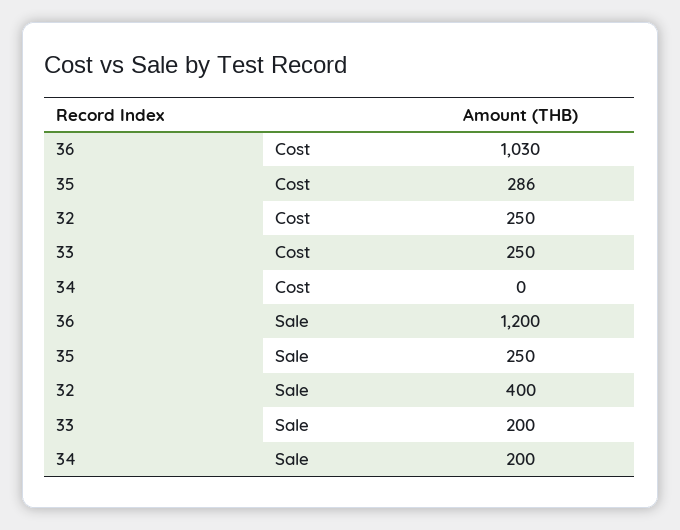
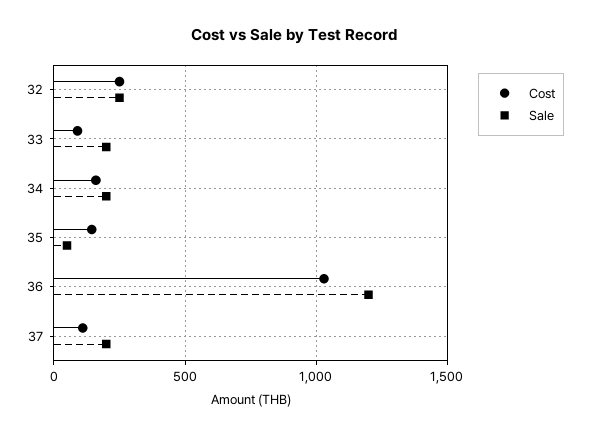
  {
    "Cost": {
      "36": 1030,
-     "35": 286,
+     "35": 150,
      "32": 250,
-     "33": 250,
+     "33": 100,
-     "34": 0
+     "34": 150,
+     "37": 100
    },
    "Sale": {
      "36": 1200,
-     "35": 250,
+     "35": 50,
-     "32": 400,
+     "32": 250,
      "33": 200,
-     "34": 200
+     "34": 200,
+     "37": 200
    }
  }

